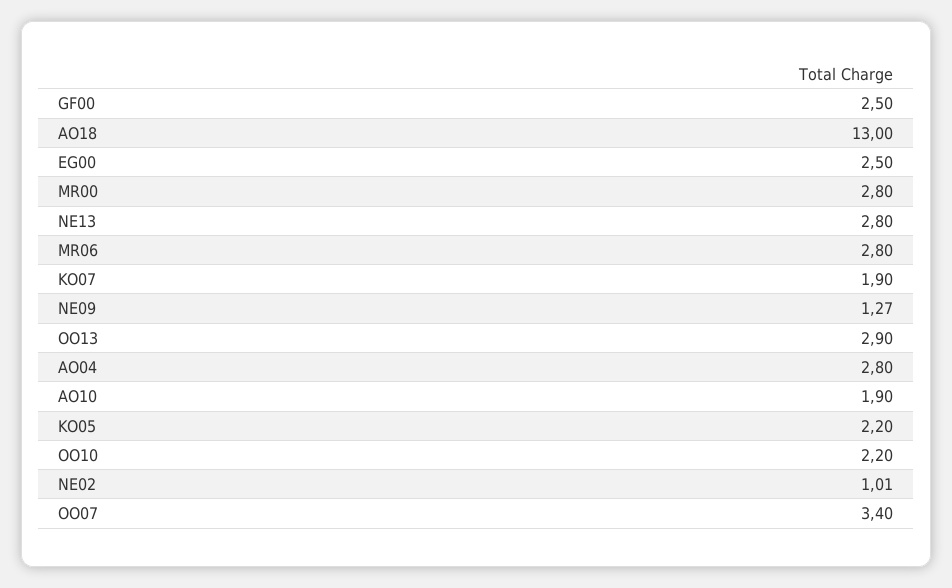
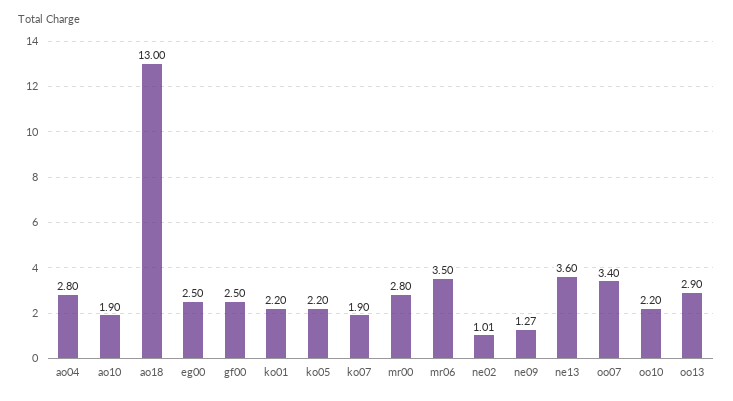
  {
    "GF00": 2.5,
    "AO18": 13,
    "EG00": 2.5,
    "MR00": 2.8,
-   "NE13": 2.8,
+   "NE13": 3.6,
-   "MR06": 2.8,
+   "MR06": 3.5,
    "KO07": 1.9,
    "NE09": 1.27,
    "OO13": 2.9,
    "AO04": 2.8,
    "AO10": 1.9,
    "KO05": 2.2,
    "OO10": 2.2,
    "NE02": 1.01,
-   "OO07": 3.4
+   "OO07": 3.4,
+   "ko01": 2.2
  }

